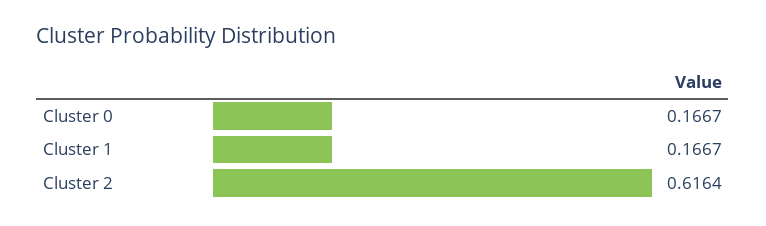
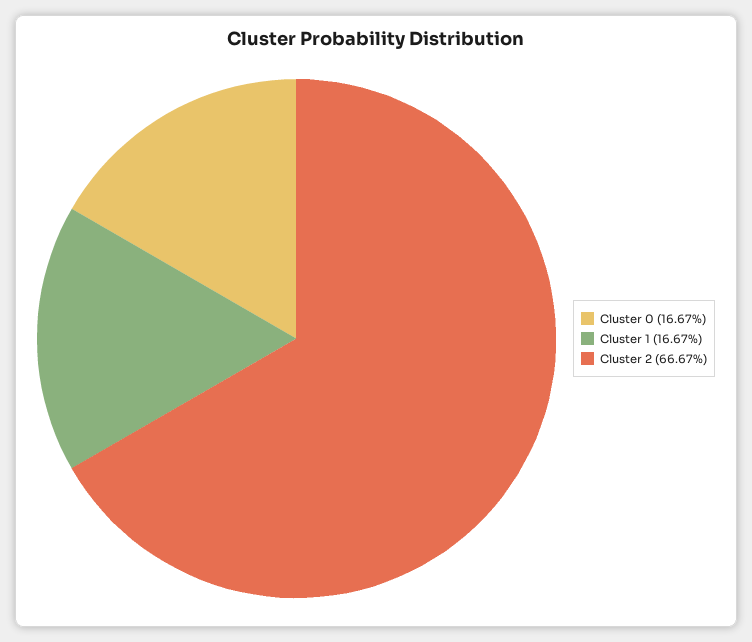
  {
    "Cluster 0": 0.1667,
    "Cluster 1": 0.1667,
-   "Cluster 2": 0.6164
+   "Cluster 2": 0.6667
  }

